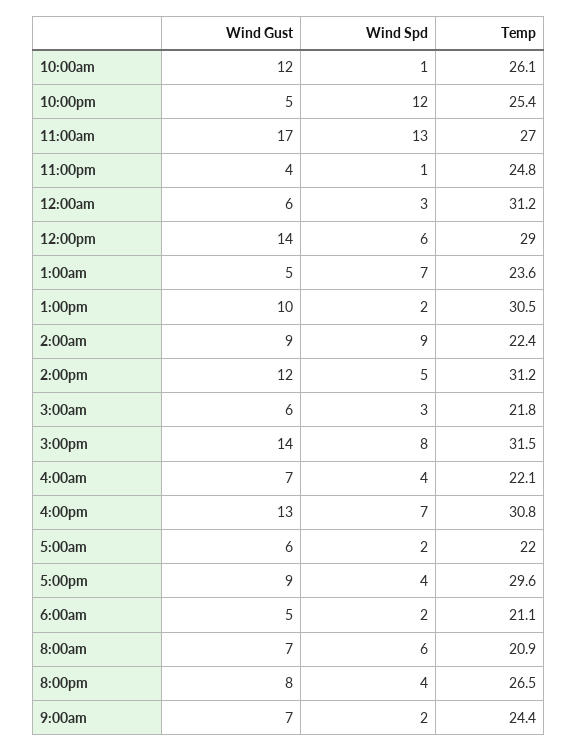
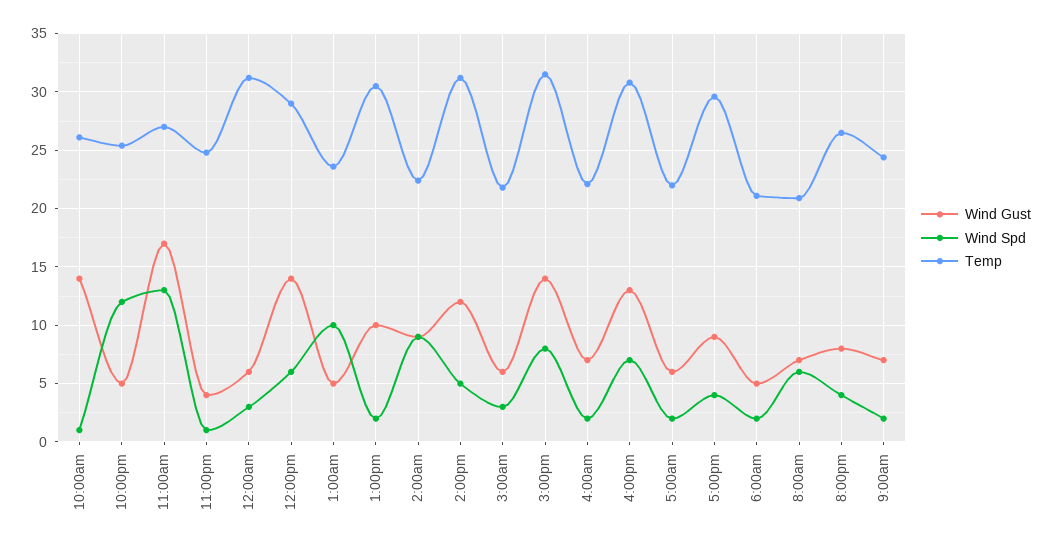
  {
    "Wind Gust": {
-     "10:00am": 12,
+     "10:00am": 14,
      "10:00pm": 5,
      "11:00am": 17,
      "11:00pm": 4,
      "12:00am": 6,
      "12:00pm": 14,
      "1:00am": 5,
      "1:00pm": 10,
      "2:00am": 9,
      "2:00pm": 12,
      "3:00am": 6,
      "3:00pm": 14,
      "4:00am": 7,
      "4:00pm": 13,
      "5:00am": 6,
      "5:00pm": 9,
      "6:00am": 5,
      "8:00am": 7,
      "8:00pm": 8,
      "9:00am": 7
    },
    "Wind Spd": {
      "10:00am": 1,
      "10:00pm": 12,
      "11:00am": 13,
      "11:00pm": 1,
      "12:00am": 3,
      "12:00pm": 6,
-     "1:00am": 7,
+     "1:00am": 10,
      "1:00pm": 2,
      "2:00am": 9,
      "2:00pm": 5,
      "3:00am": 3,
      "3:00pm": 8,
-     "4:00am": 4,
+     "4:00am": 2,
      "4:00pm": 7,
      "5:00am": 2,
      "5:00pm": 4,
      "6:00am": 2,
      "8:00am": 6,
      "8:00pm": 4,
      "9:00am": 2
    },
    "Temp": {
      "10:00am": 26.1,
      "10:00pm": 25.4,
      "11:00am": 27,
      "11:00pm": 24.8,
      "12:00am": 31.2,
      "12:00pm": 29,
      "1:00am": 23.6,
      "1:00pm": 30.5,
      "2:00am": 22.4,
      "2:00pm": 31.2,
      "3:00am": 21.8,
      "3:00pm": 31.5,
      "4:00am": 22.1,
      "4:00pm": 30.8,
      "5:00am": 22,
      "5:00pm": 29.6,
      "6:00am": 21.1,
      "8:00am": 20.9,
      "8:00pm": 26.5,
      "9:00am": 24.4
    }
  }

